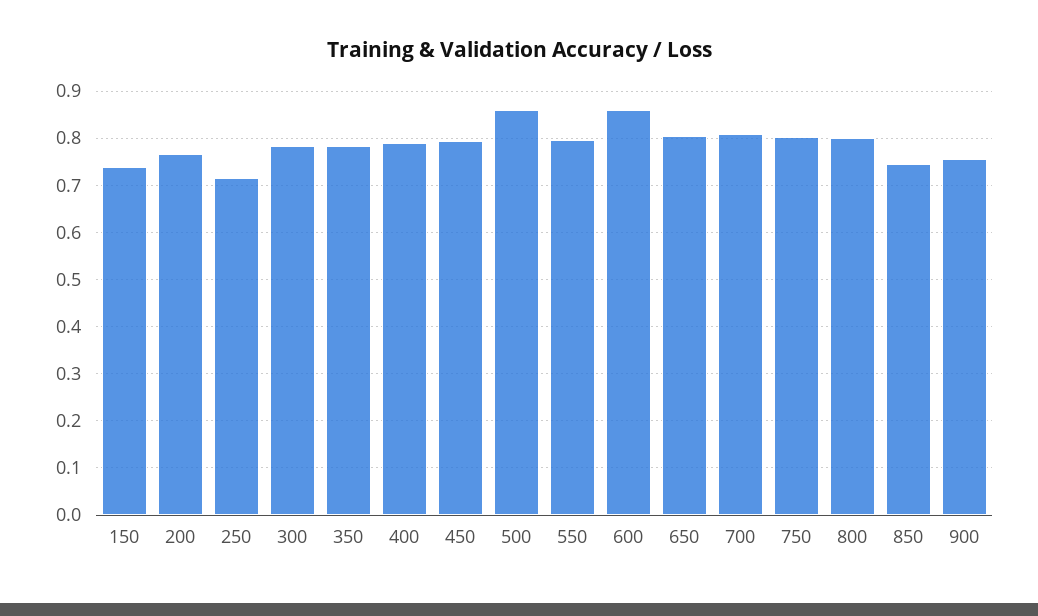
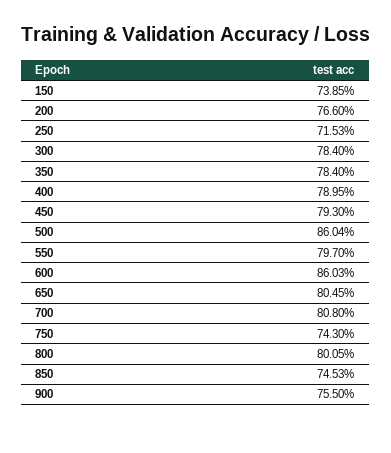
  {
    "150": 0.7385,
    "200": 0.766,
    "250": 0.7153,
    "300": 0.784,
    "350": 0.784,
    "400": 0.7895,
    "450": 0.793,
    "500": 0.8604,
    "550": 0.797,
    "600": 0.8603,
    "650": 0.8045,
    "700": 0.808,
-   "750": 0.8,
+   "750": 0.743,
    "800": 0.8005,
    "850": 0.7453,
    "900": 0.755
  }

